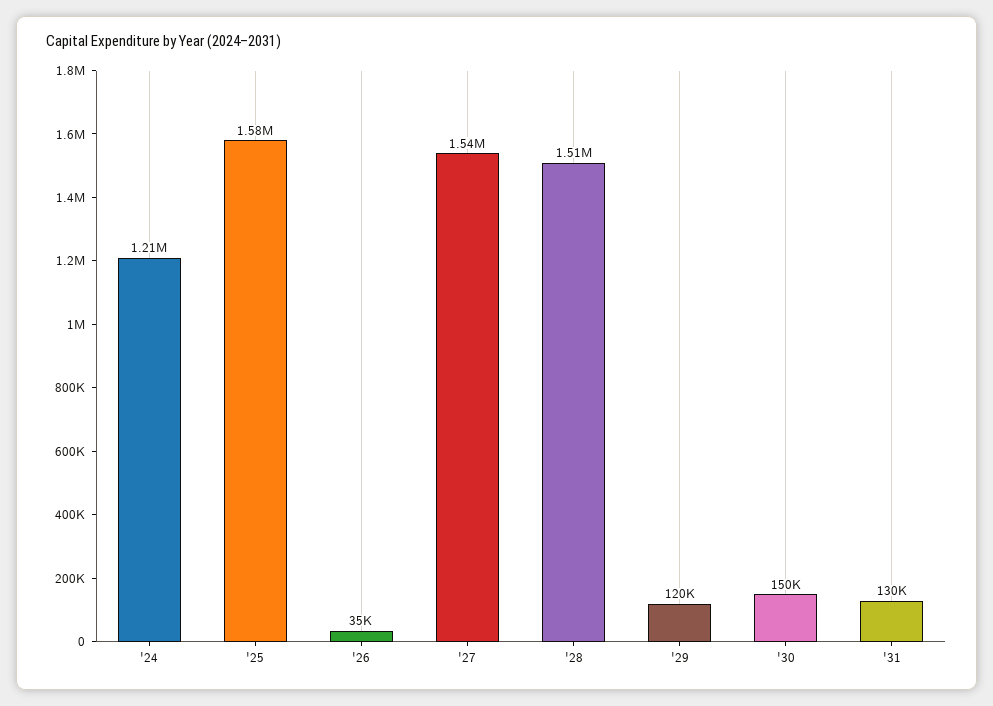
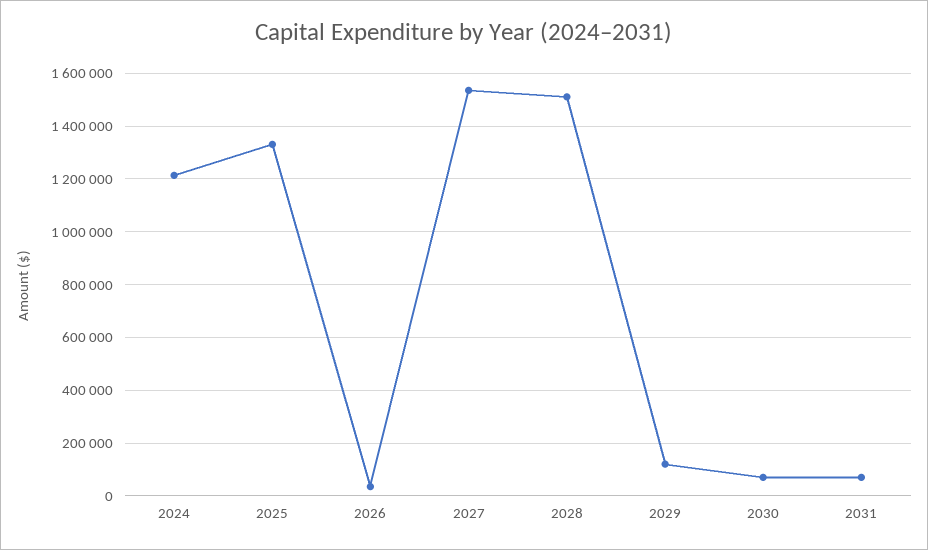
  {
    "'24": 1210000,
-   "'25": 1580000,
+   "'25": 1325000,
    "'26": 35000,
    "'27": 1540000,
    "'28": 1510000,
    "'29": 120000,
-   "'30": 150000,
+   "'30": 75000,
-   "'31": 130000
+   "'31": 75000
  }

